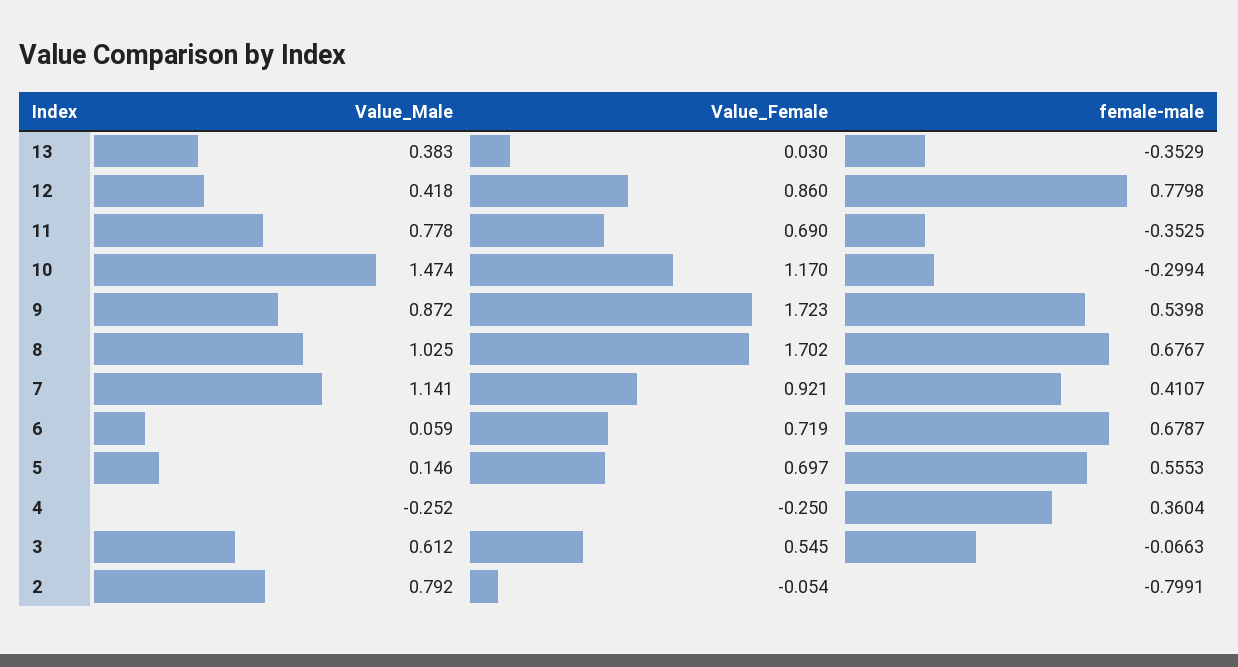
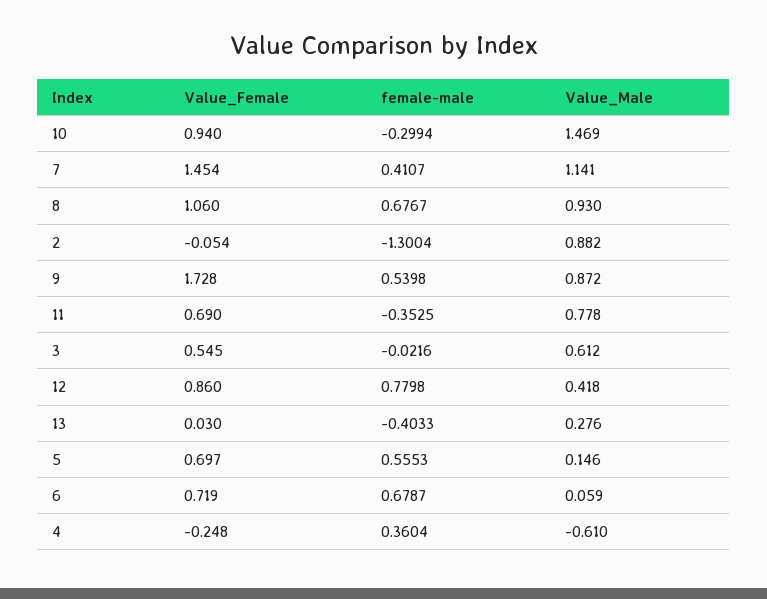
  {
    "Value_Male": {
-     "13": 0.383,
+     "13": 0.276,
      "12": 0.418,
      "11": 0.778,
-     "10": 1.474,
+     "10": 1.469,
      "9": 0.872,
-     "8": 1.025,
+     "8": 0.93,
      "7": 1.141,
      "6": 0.059,
      "5": 0.146,
-     "4": -0.252,
+     "4": -0.61,
      "3": 0.612,
-     "2": 0.792
+     "2": 0.882
    },
    "Value_Female": {
      "13": 0.03,
      "12": 0.86,
      "11": 0.69,
-     "10": 1.17,
+     "10": 0.94,
-     "9": 1.723,
+     "9": 1.728,
-     "8": 1.702,
+     "8": 1.06,
-     "7": 0.921,
+     "7": 1.454,
      "6": 0.719,
      "5": 0.697,
-     "4": -0.25,
+     "4": -0.248,
      "3": 0.545,
      "2": -0.054
    },
    "female-male": {
-     "13": -0.3529,
+     "13": -0.4033,
      "12": 0.7798,
      "11": -0.3525,
      "10": -0.2994,
      "9": 0.5398,
      "8": 0.6767,
      "7": 0.4107,
      "6": 0.6787,
      "5": 0.5553,
      "4": 0.3604,
-     "3": -0.0663,
+     "3": -0.0216,
-     "2": -0.7991
+     "2": -1.3004
    }
  }

